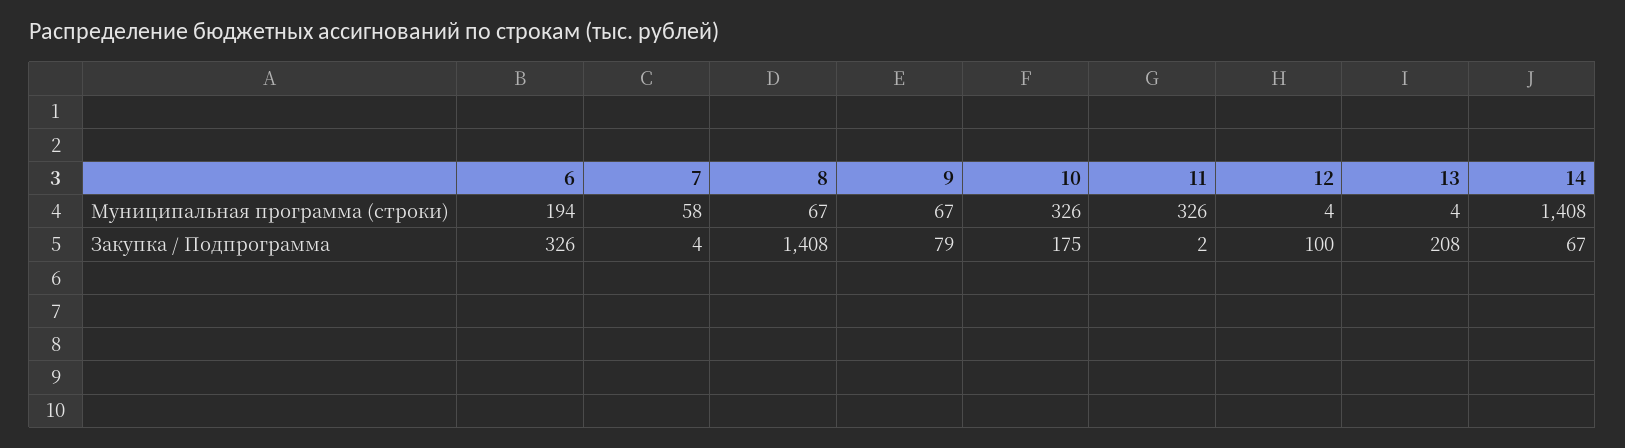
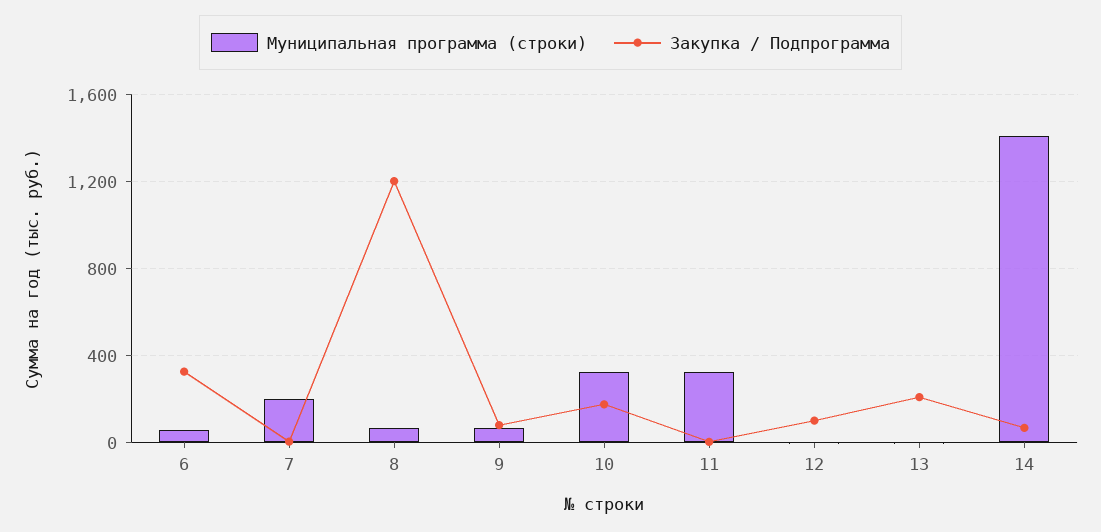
  {
    "Муниципальная программа (строки)": {
-     "6": 194,
+     "6": 50,
-     "7": 58,
+     "7": 200,
      "8": 67,
      "9": 67,
      "10": 326,
      "11": 326,
      "12": 4,
      "13": 4,
      "14": 1408
    },
    "Закупка / Подпрограмма": {
      "6": 326,
      "7": 4,
-     "8": 1408,
+     "8": 1200,
      "9": 79,
      "10": 175,
      "11": 2,
      "12": 100,
      "13": 208,
      "14": 67
    }
  }

